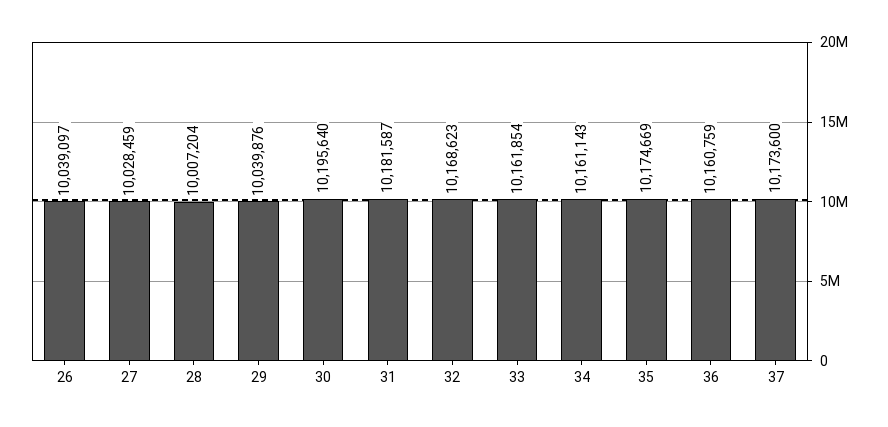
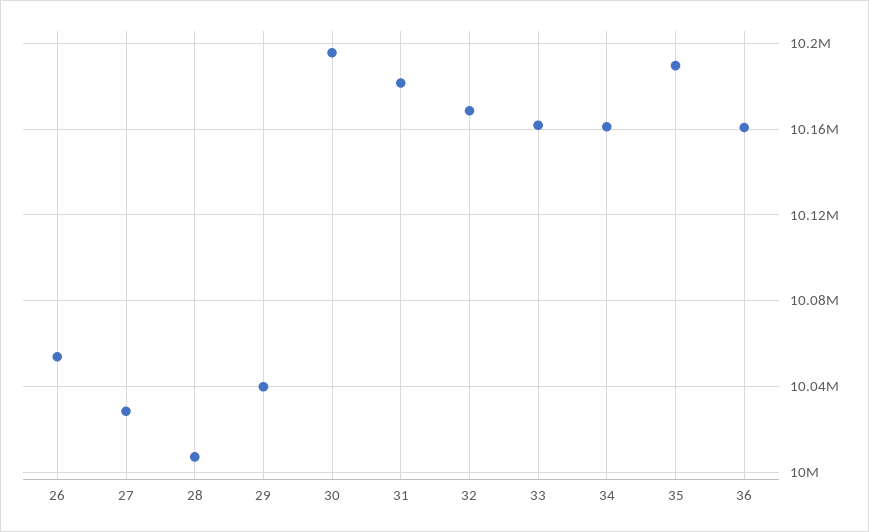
  {
-   "26": 10039097,
+   "26": 10055000,
    "27": 10028459,
    "28": 10007204,
    "29": 10039876,
    "30": 10195640,
    "31": 10181587,
    "32": 10168623,
    "33": 10161854,
    "34": 10161143,
-   "35": 10174669,
+   "35": 10190000,
-   "36": 10160759,
+   "36": 10160759
-   "37": 10173600
  }

